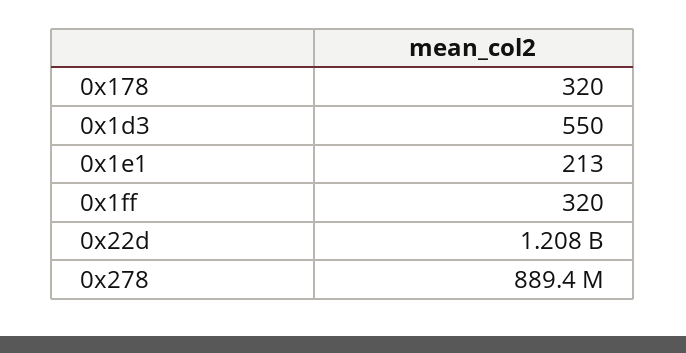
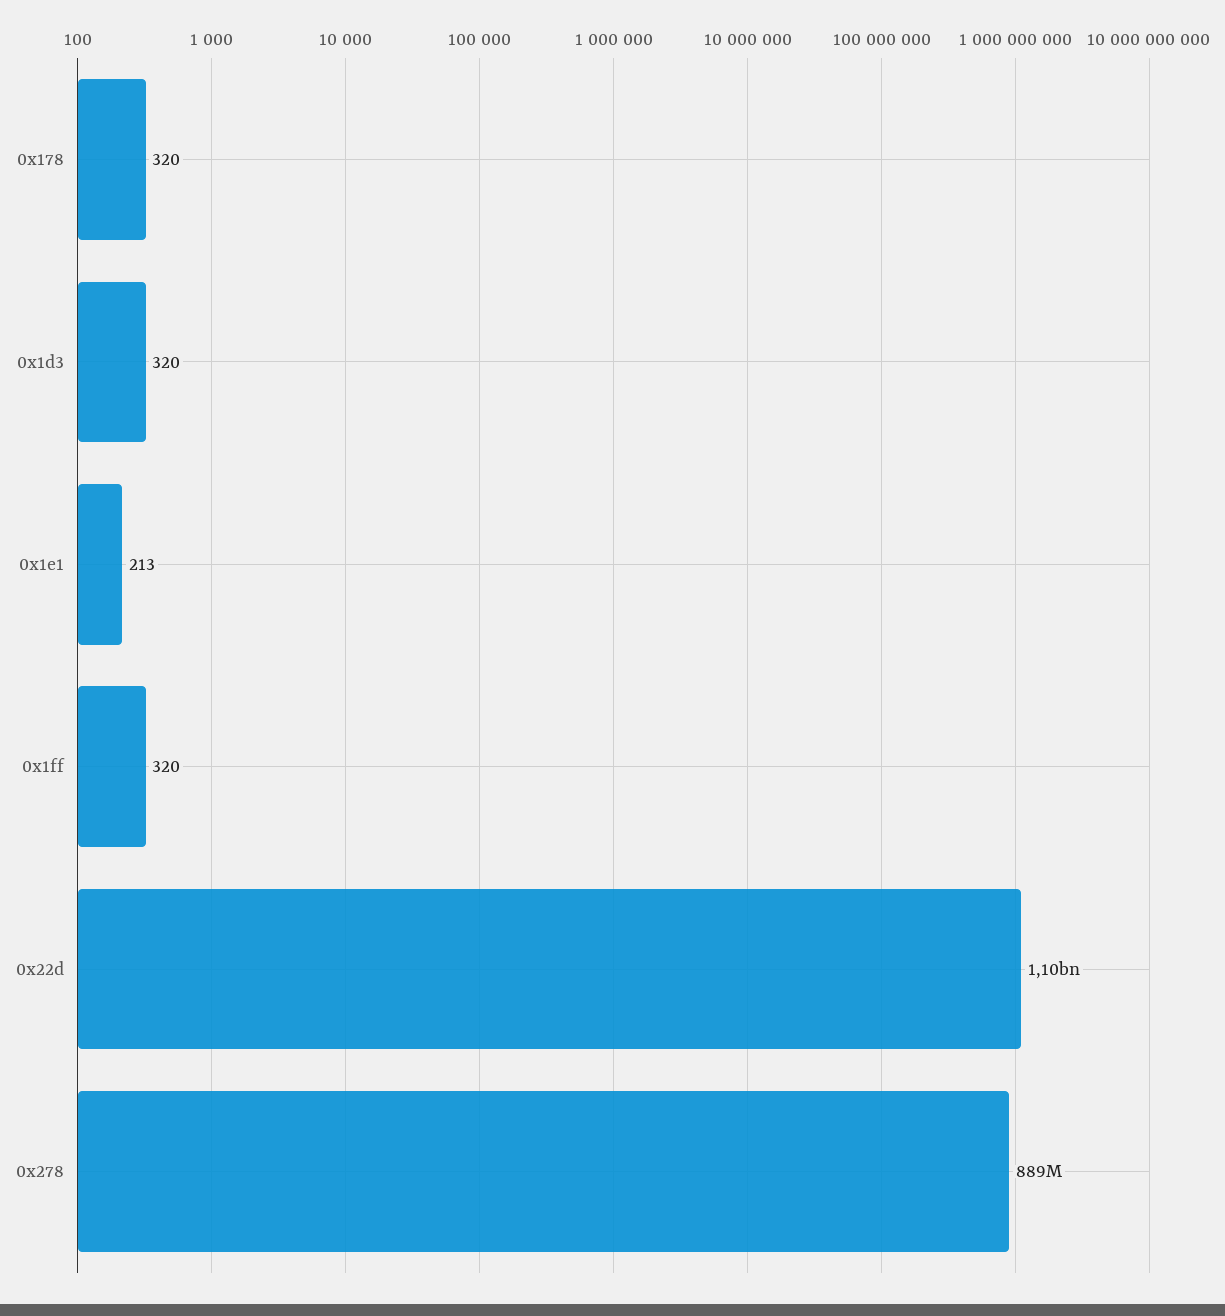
  {
    "0x178": 320,
-   "0x1d3": 550,
+   "0x1d3": 320,
    "0x1e1": 213,
    "0x1ff": 320,
-   "0x22d": 1208000000,
+   "0x22d": 1100000000,
    "0x278": 889400000
  }

